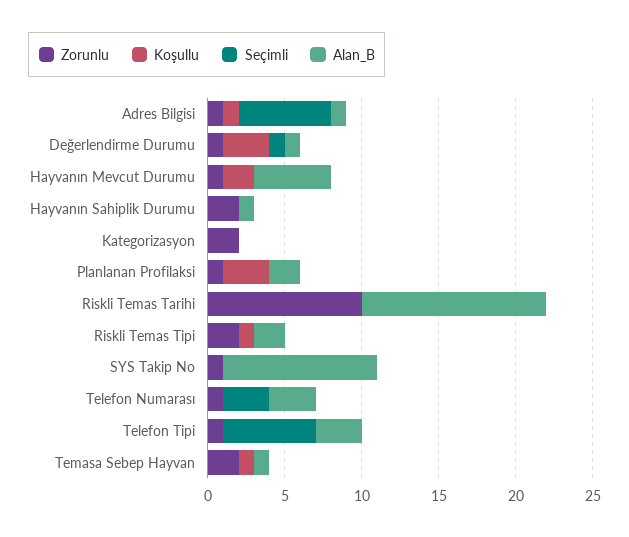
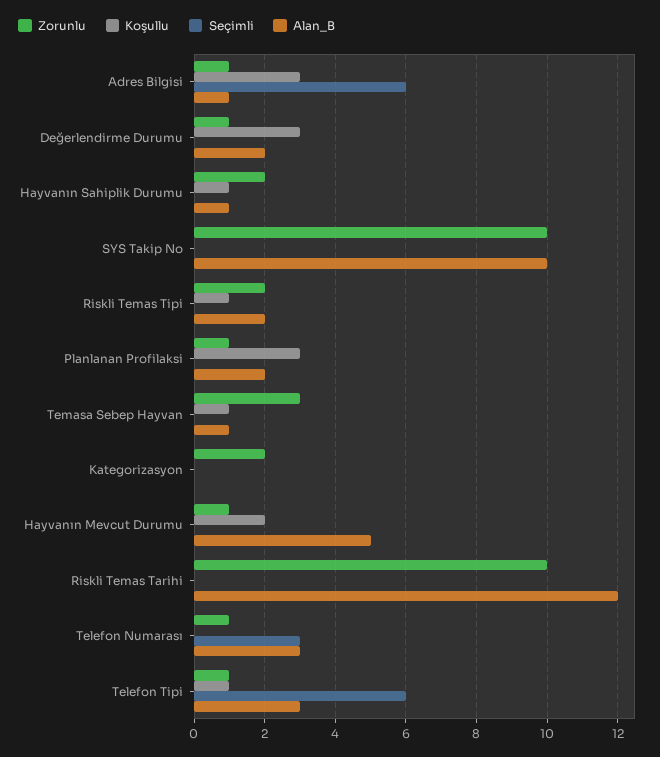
  {
    "Zorunlu": {
      "Adres Bilgisi": 1,
      "Değerlendirme Durumu": 1,
      "Hayvanın Mevcut Durumu": 1,
      "Hayvanın Sahiplik Durumu": 2,
      "Kategorizasyon": 2,
      "Planlanan Profilaksi": 1,
      "Riskli Temas Tarihi": 10,
      "Riskli Temas Tipi": 2,
-     "SYS Takip No": 1,
+     "SYS Takip No": 10,
      "Telefon Numarası": 1,
      "Telefon Tipi": 1,
-     "Temasa Sebep Hayvan": 2
+     "Temasa Sebep Hayvan": 3
    },
    "Koşullu": {
-     "Adres Bilgisi": 1,
+     "Adres Bilgisi": 3,
      "Değerlendirme Durumu": 3,
      "Hayvanın Mevcut Durumu": 2,
-     "Hayvanın Sahiplik Durumu": 0,
+     "Hayvanın Sahiplik Durumu": 1,
      "Kategorizasyon": 0,
      "Planlanan Profilaksi": 3,
      "Riskli Temas Tarihi": 0,
      "Riskli Temas Tipi": 1,
      "SYS Takip No": 0,
      "Telefon Numarası": 0,
-     "Telefon Tipi": 0,
+     "Telefon Tipi": 1,
      "Temasa Sebep Hayvan": 1
    },
    "Seçimli": {
      "Adres Bilgisi": 6,
-     "Değerlendirme Durumu": 1,
+     "Değerlendirme Durumu": 0,
      "Hayvanın Mevcut Durumu": 0,
      "Hayvanın Sahiplik Durumu": 0,
      "Kategorizasyon": 0,
      "Planlanan Profilaksi": 0,
      "Riskli Temas Tarihi": 0,
      "Riskli Temas Tipi": 0,
      "SYS Takip No": 0,
      "Telefon Numarası": 3,
      "Telefon Tipi": 6,
      "Temasa Sebep Hayvan": 0
    },
    "Alan_B": {
      "Adres Bilgisi": 1,
-     "Değerlendirme Durumu": 1,
+     "Değerlendirme Durumu": 2,
      "Hayvanın Mevcut Durumu": 5,
      "Hayvanın Sahiplik Durumu": 1,
      "Kategorizasyon": 0,
      "Planlanan Profilaksi": 2,
      "Riskli Temas Tarihi": 12,
      "Riskli Temas Tipi": 2,
      "SYS Takip No": 10,
      "Telefon Numarası": 3,
      "Telefon Tipi": 3,
      "Temasa Sebep Hayvan": 1
    }
  }

